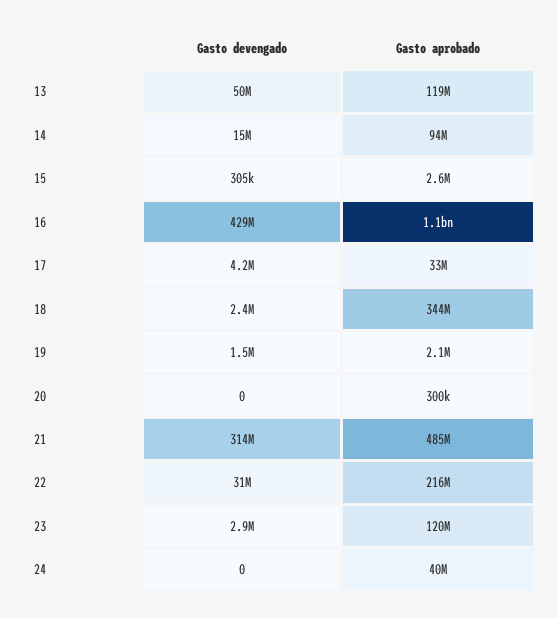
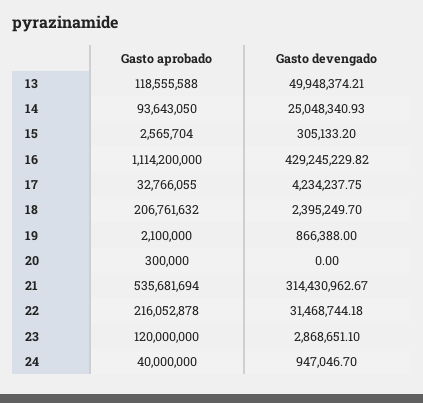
  {
    "Gasto devengado": {
      "13": 49948374.21,
-     "14": 15000000,
+     "14": 25048340.93,
      "15": 305133.2,
      "16": 429245229.82,
      "17": 4234237.75,
      "18": 2395249.7,
-     "19": 1500000,
+     "19": 866388,
      "20": 0,
      "21": 314430962.67,
      "22": 31468744.18,
      "23": 2868651.1,
-     "24": 0
+     "24": 947046.7
    },
    "Gasto aprobado": {
      "13": 118555588,
      "14": 93643050,
      "15": 2565704,
      "16": 1114200000,
      "17": 32766055,
-     "18": 344000000,
+     "18": 206761632,
      "19": 2100000,
      "20": 300000,
-     "21": 485000000,
+     "21": 535681694,
      "22": 216052878,
      "23": 120000000,
      "24": 40000000
    }
  }

